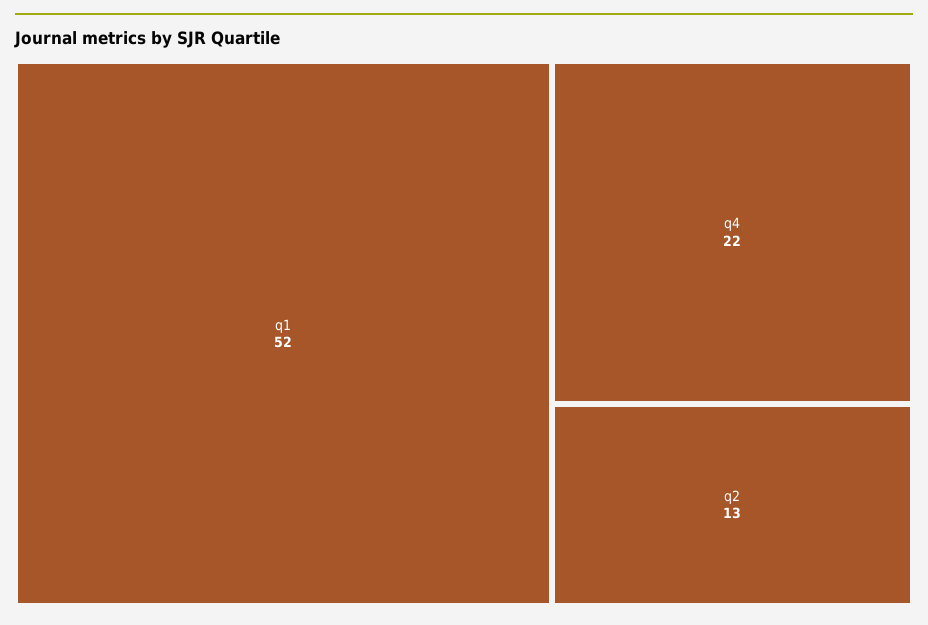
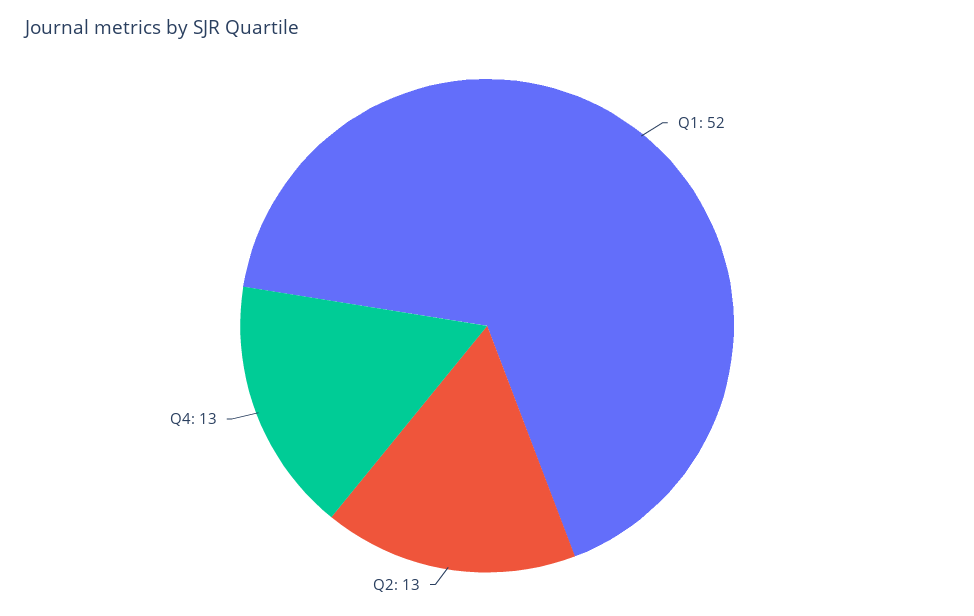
  {
    "q1": 52,
-   "q4": 22,
+   "q4": 13,
    "q2": 13
  }

